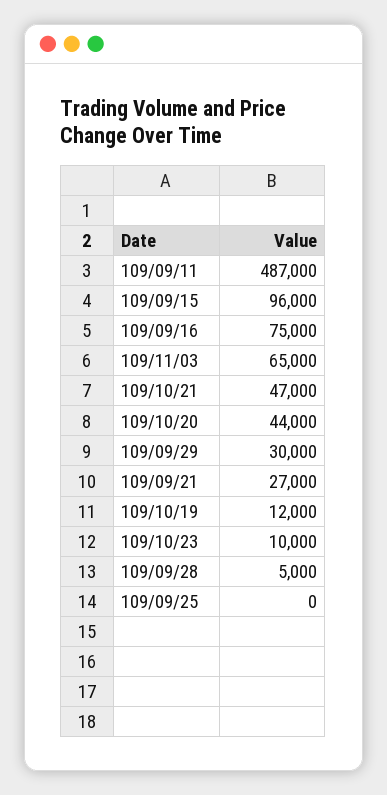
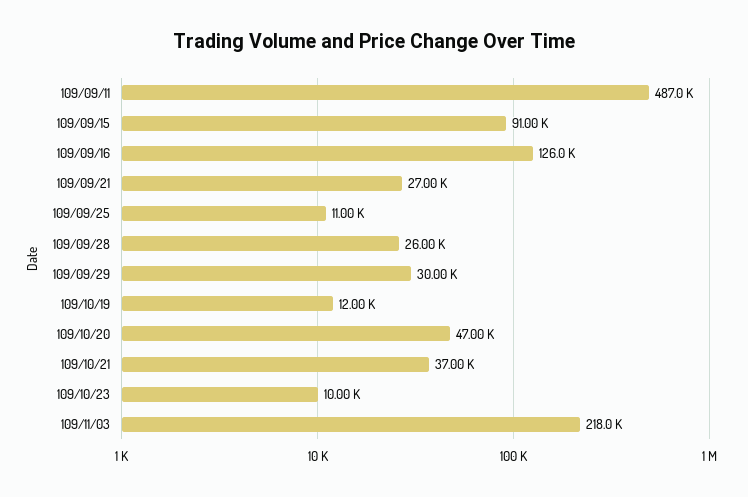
  {
    "109/09/11": 487000,
-   "109/09/15": 96000,
+   "109/09/15": 91000,
-   "109/09/16": 75000,
+   "109/09/16": 126000,
-   "109/11/03": 65000,
+   "109/11/03": 218000,
-   "109/10/21": 47000,
+   "109/10/21": 37000,
-   "109/10/20": 44000,
+   "109/10/20": 47000,
    "109/09/29": 30000,
    "109/09/21": 27000,
    "109/10/19": 12000,
    "109/10/23": 10000,
-   "109/09/28": 5000,
+   "109/09/28": 26000,
-   "109/09/25": 0
+   "109/09/25": 11000
  }

